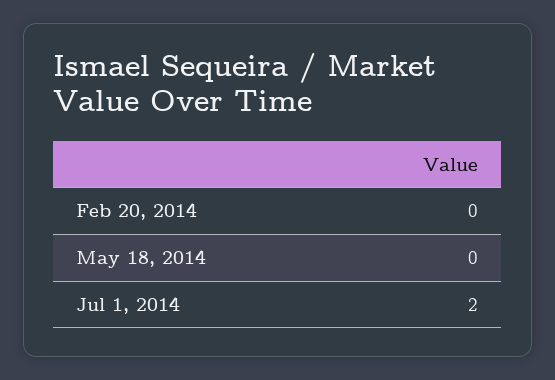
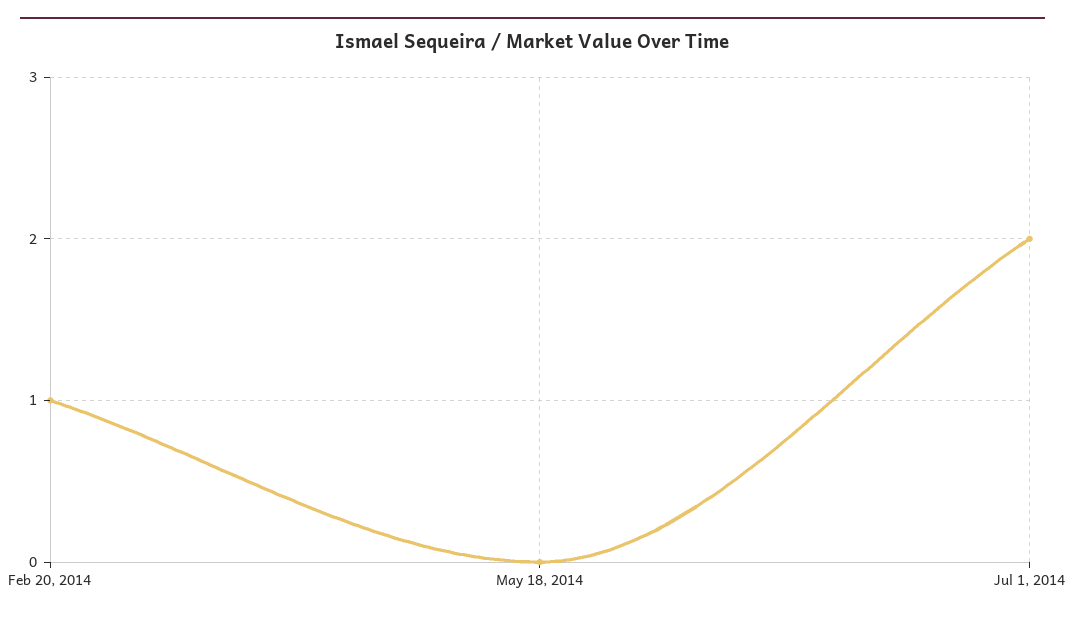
  {
-   "Feb 20, 2014": 0,
+   "Feb 20, 2014": 1,
    "May 18, 2014": 0,
    "Jul 1, 2014": 2
  }

